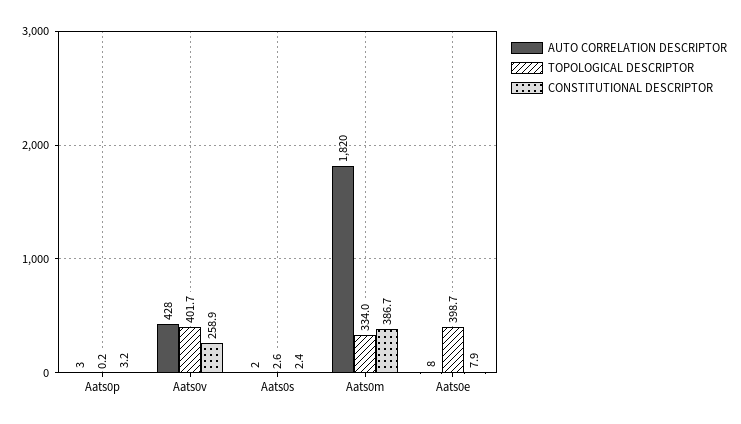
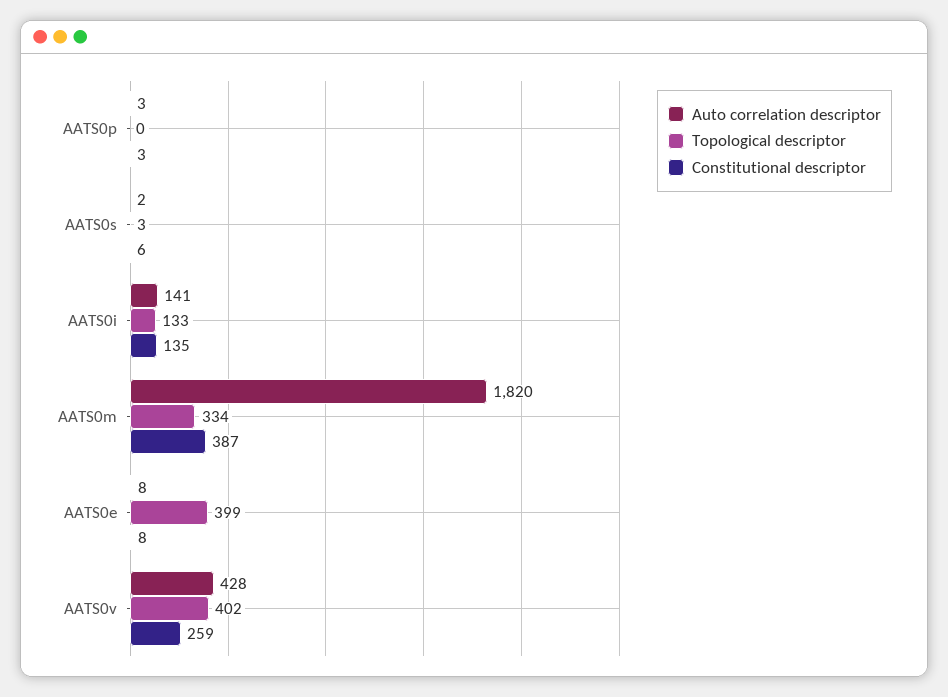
  {
    "AUTO CORRELATION DESCRIPTOR": {
      "Aats0p": 3,
      "Aats0v": 428,
      "Aats0s": 2,
      "Aats0m": 1820,
-     "Aats0e": 8
+     "Aats0e": 8,
+     "AATS0i": 141
    },
    "TOPOLOGICAL DESCRIPTOR": {
      "Aats0p": 0.2,
      "Aats0v": 401.7,
      "Aats0s": 2.6,
      "Aats0m": 334,
-     "Aats0e": 398.7
+     "Aats0e": 398.7,
+     "AATS0i": 133
    },
    "CONSTITUTIONAL DESCRIPTOR": {
      "Aats0p": 3.2,
      "Aats0v": 258.9,
-     "Aats0s": 2.4,
+     "Aats0s": 6,
      "Aats0m": 386.7,
-     "Aats0e": 7.9
+     "Aats0e": 7.9,
+     "AATS0i": 135
    }
  }

